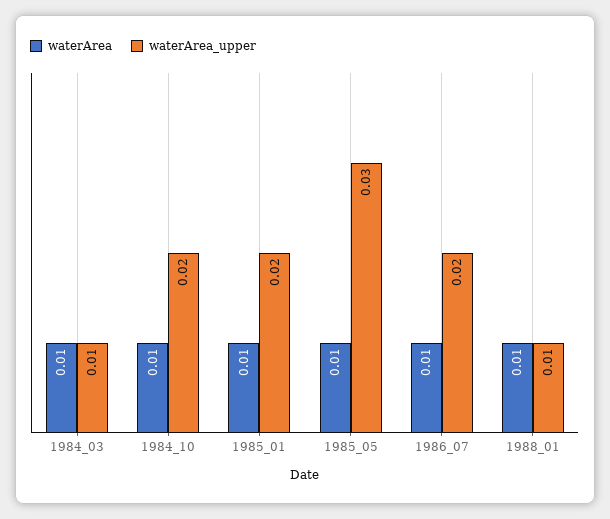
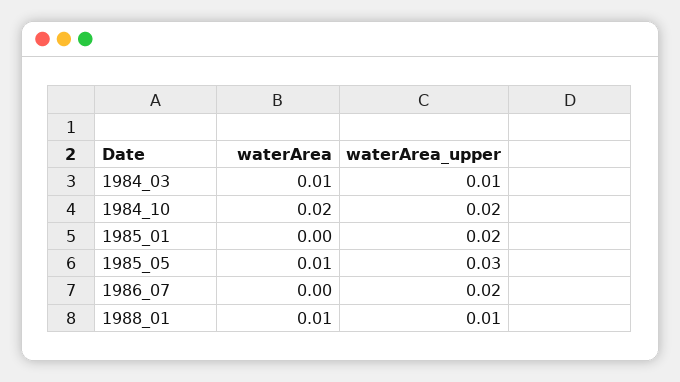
  {
    "waterArea": {
      "1984_03": 0.01,
-     "1984_10": 0.01,
+     "1984_10": 0.02,
-     "1985_01": 0.01,
+     "1985_01": 0,
      "1985_05": 0.01,
-     "1986_07": 0.01,
+     "1986_07": 0,
      "1988_01": 0.01
    },
    "waterArea_upper": {
      "1984_03": 0.01,
      "1984_10": 0.02,
      "1985_01": 0.02,
      "1985_05": 0.03,
      "1986_07": 0.02,
      "1988_01": 0.01
    }
  }

